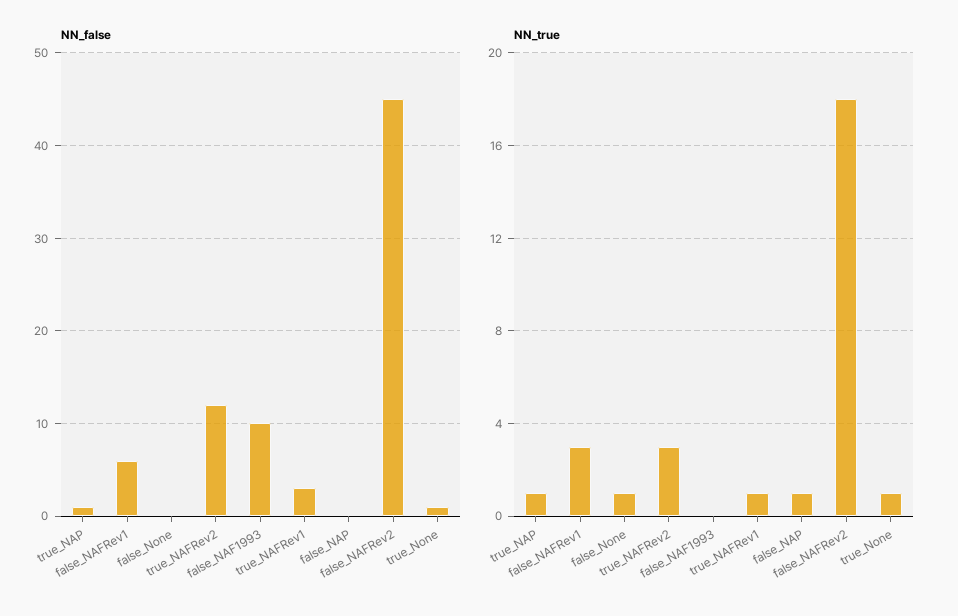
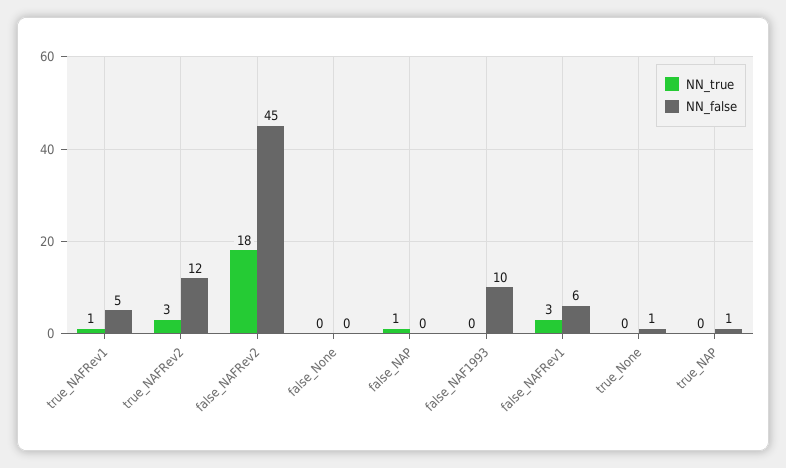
  {
    "NN_false": {
      "true_NAP": 1,
      "false_NAFRev1": 6,
      "false_None": 0,
      "true_NAFRev2": 12,
      "false_NAF1993": 10,
-     "true_NAFRev1": 3,
+     "true_NAFRev1": 5,
      "false_NAP": 0,
      "false_NAFRev2": 45,
      "true_None": 1
    },
    "NN_true": {
-     "true_NAP": 1,
+     "true_NAP": 0,
      "false_NAFRev1": 3,
-     "false_None": 1,
+     "false_None": 0,
      "true_NAFRev2": 3,
      "false_NAF1993": 0,
      "true_NAFRev1": 1,
      "false_NAP": 1,
      "false_NAFRev2": 18,
-     "true_None": 1
+     "true_None": 0
    }
  }

